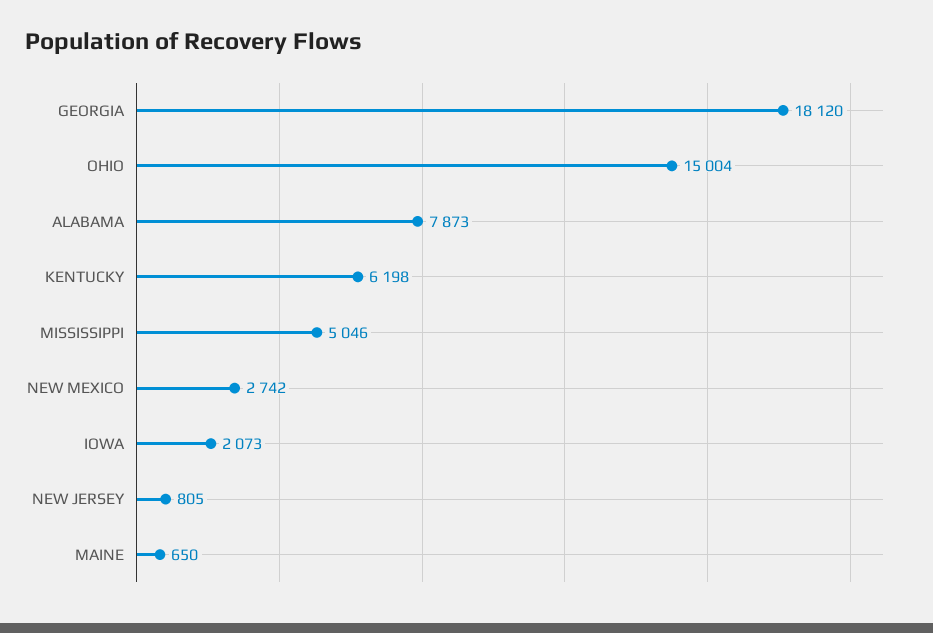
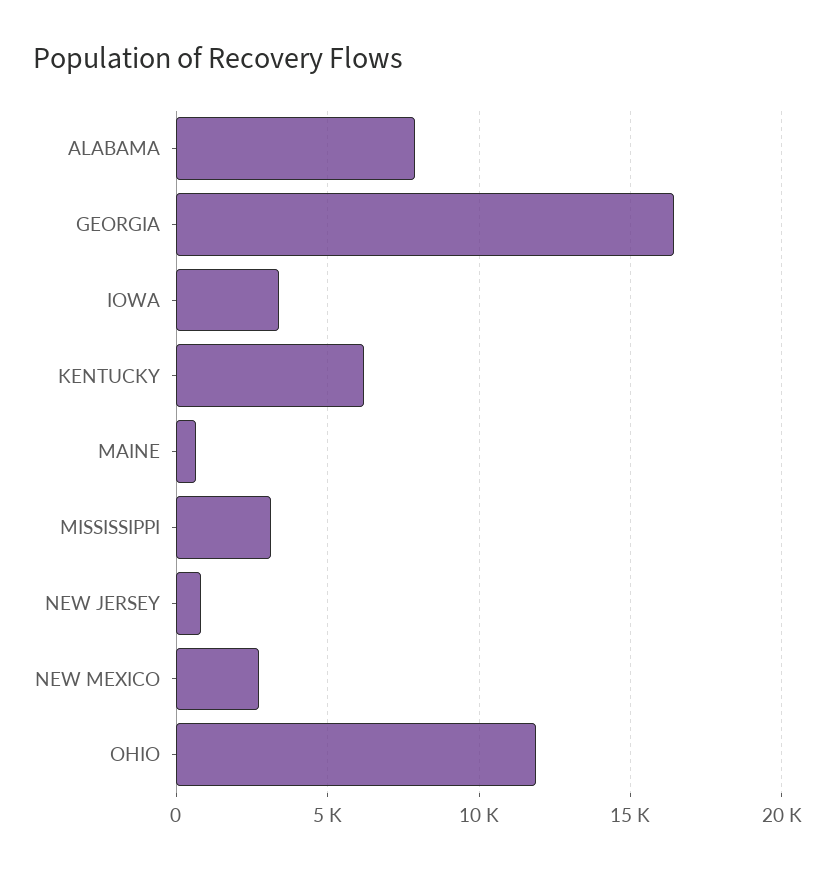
  {
-   "GEORGIA": 18120,
+   "GEORGIA": 16500,
-   "OHIO": 15004,
+   "OHIO": 12000,
    "ALABAMA": 7873,
    "KENTUCKY": 6198,
-   "MISSISSIPPI": 5046,
+   "MISSISSIPPI": 3000,
    "NEW MEXICO": 2742,
-   "IOWA": 2073,
+   "IOWA": 3500,
    "NEW JERSEY": 805,
    "MAINE": 650
  }

